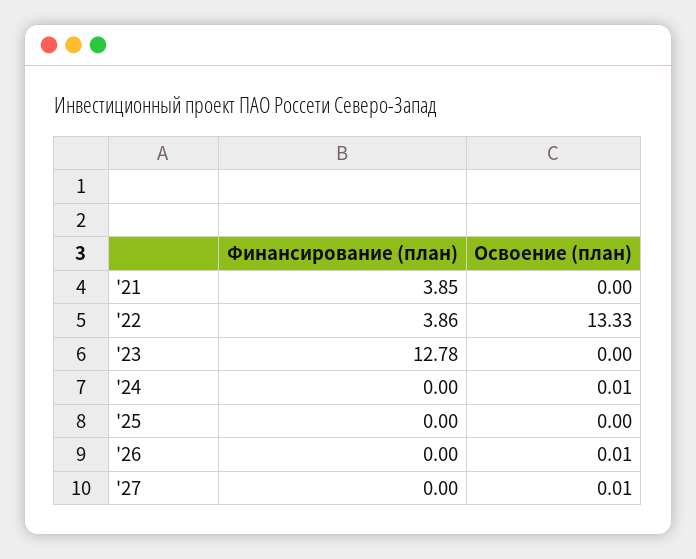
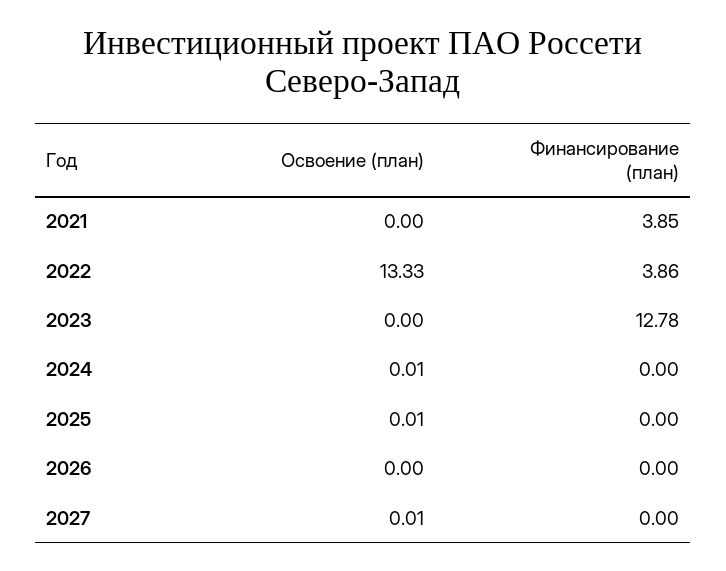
  {
    "Финансирование (план)": {
      "'21": 3.85,
      "'22": 3.86,
      "'23": 12.78,
      "'24": 0,
      "'25": 0,
      "'26": 0,
      "'27": 0
    },
    "Освоение (план)": {
      "'21": 0,
      "'22": 13.33,
      "'23": 0,
      "'24": 0.01,
-     "'25": 0,
+     "'25": 0.01,
-     "'26": 0.01,
+     "'26": 0,
      "'27": 0.01
    }
  }

